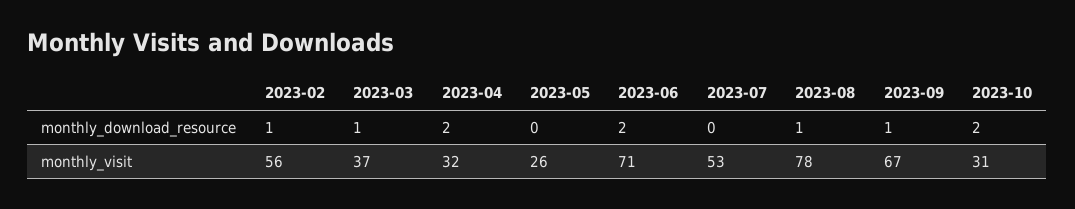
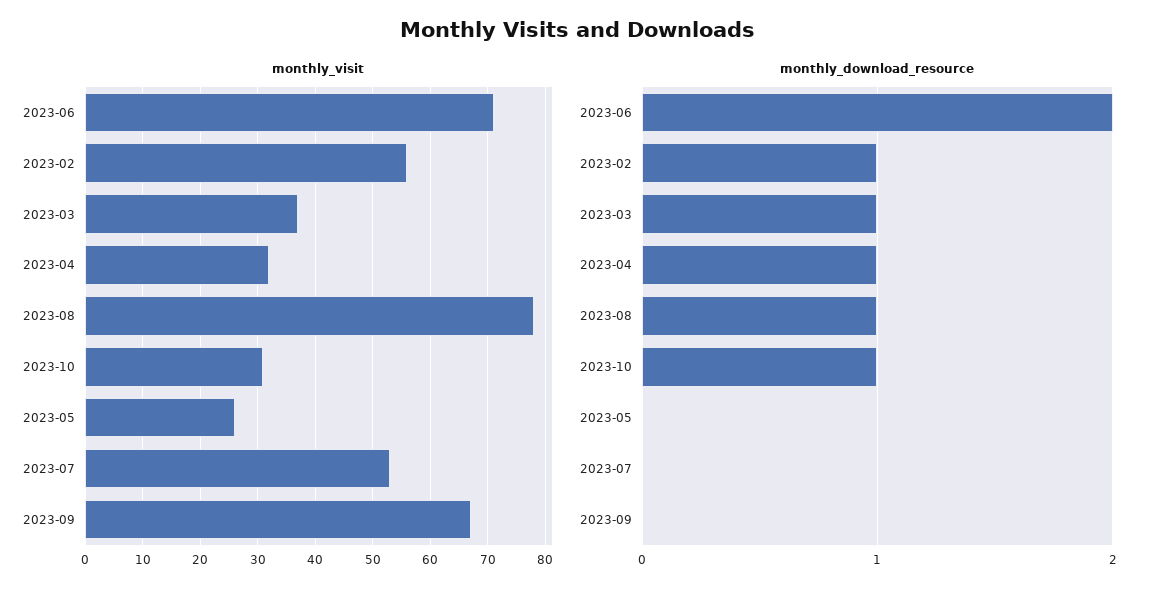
  {
    "monthly_download_resource": {
      "2023-02": 1,
      "2023-03": 1,
-     "2023-04": 2,
+     "2023-04": 1,
      "2023-05": 0,
      "2023-06": 2,
      "2023-07": 0,
      "2023-08": 1,
-     "2023-09": 1,
+     "2023-09": 0,
-     "2023-10": 2
+     "2023-10": 1
    },
    "monthly_visit": {
      "2023-02": 56,
      "2023-03": 37,
      "2023-04": 32,
      "2023-05": 26,
      "2023-06": 71,
      "2023-07": 53,
      "2023-08": 78,
      "2023-09": 67,
      "2023-10": 31
    }
  }

